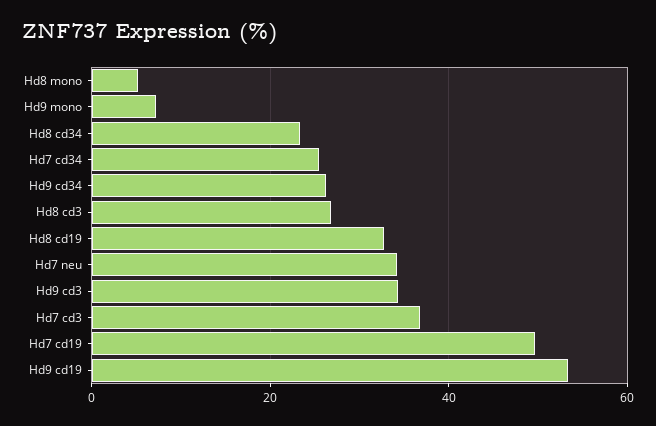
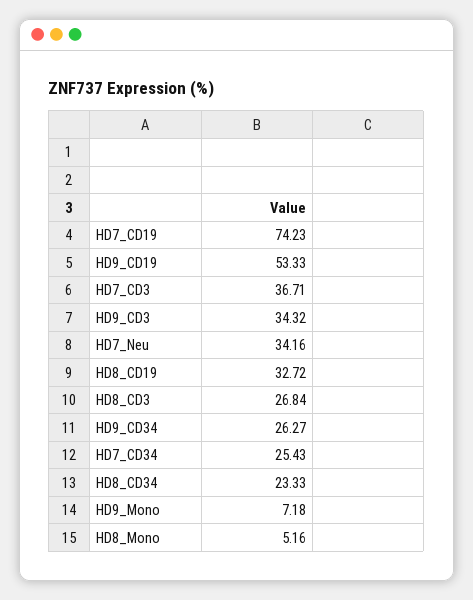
  {
    "Hd8 mono": 5.16,
    "Hd9 mono": 7.18,
    "Hd8 cd34": 23.33,
    "Hd7 cd34": 25.43,
    "Hd9 cd34": 26.27,
    "Hd8 cd3": 26.84,
    "Hd8 cd19": 32.72,
    "Hd7 neu": 34.16,
    "Hd9 cd3": 34.32,
    "Hd7 cd3": 36.71,
-   "Hd7 cd19": 50,
+   "Hd7 cd19": 74.23,
    "Hd9 cd19": 53.33
  }

